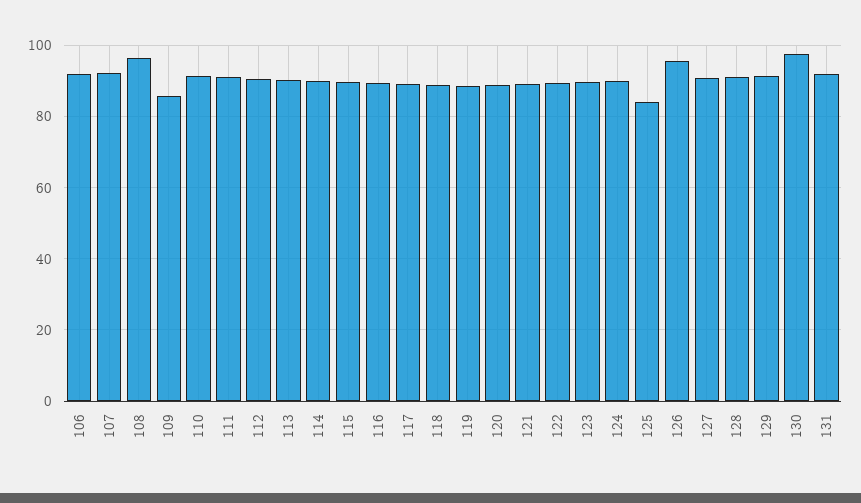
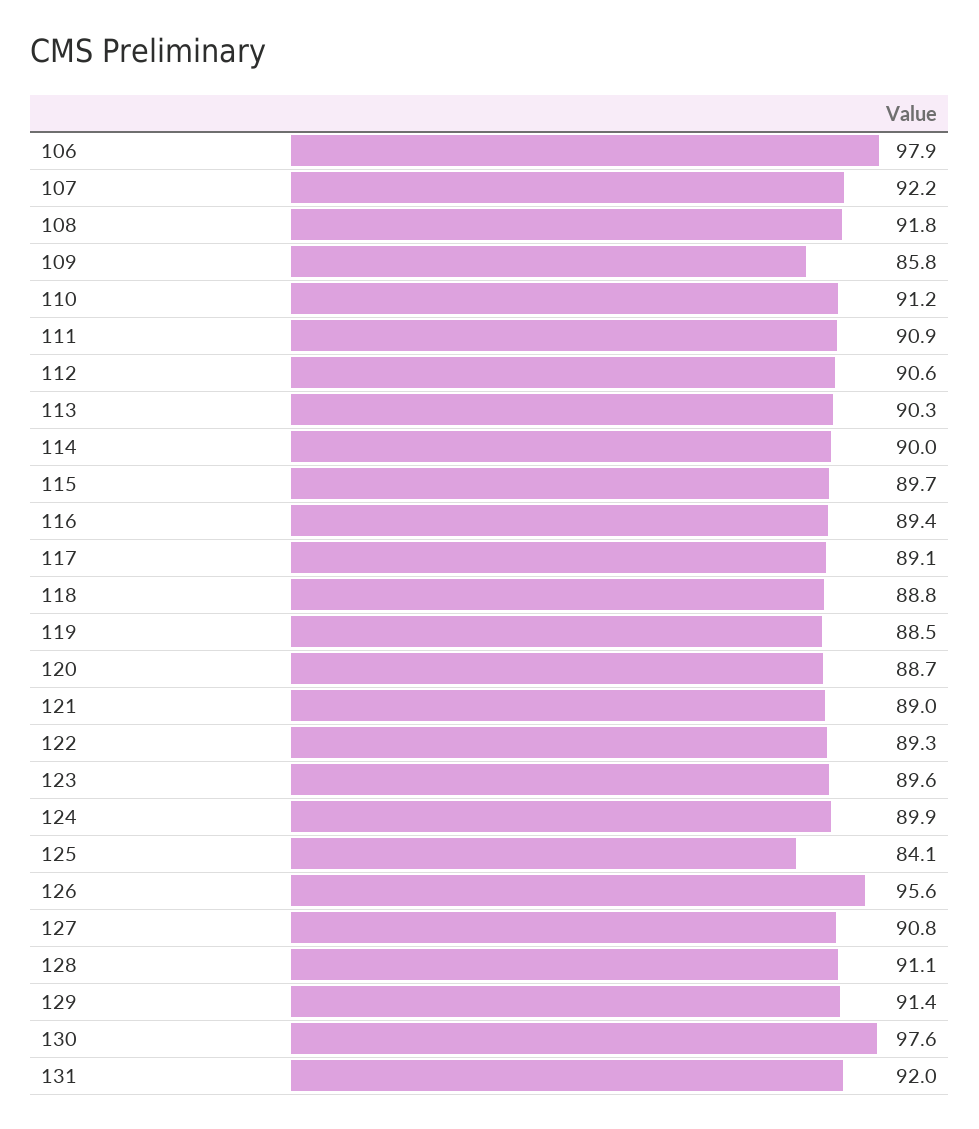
  {
-   "106": 92,
+   "106": 97.9,
    "107": 92.2,
-   "108": 96,
+   "108": 91.8,
    "109": 85.8,
    "110": 91.2,
    "111": 90.9,
    "112": 90.6,
    "113": 90.3,
    "114": 90,
    "115": 89.7,
    "116": 89.4,
    "117": 89.1,
    "118": 88.8,
    "119": 88.5,
    "120": 88.7,
    "121": 89,
    "122": 89.3,
    "123": 89.6,
    "124": 89.9,
    "125": 84.1,
    "126": 95.6,
    "127": 90.8,
    "128": 91.1,
    "129": 91.4,
    "130": 97.6,
    "131": 92
  }

